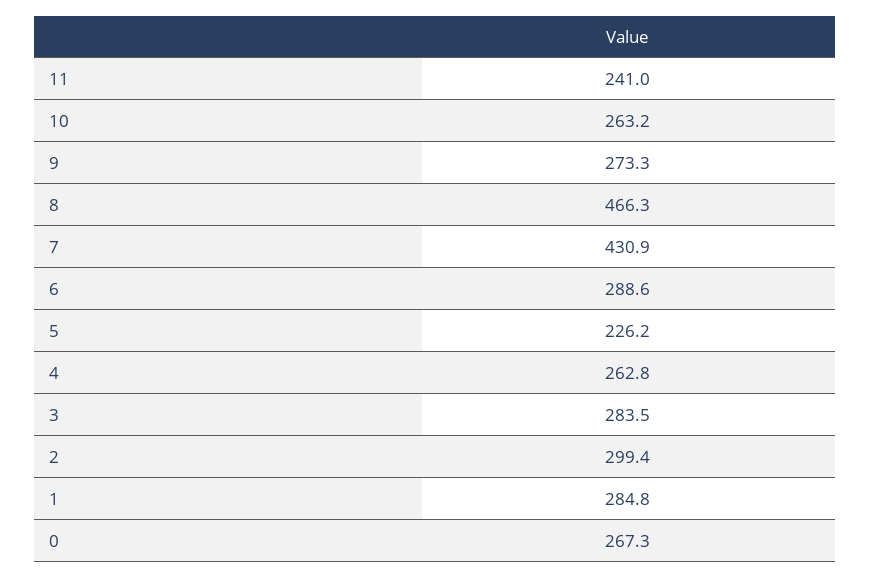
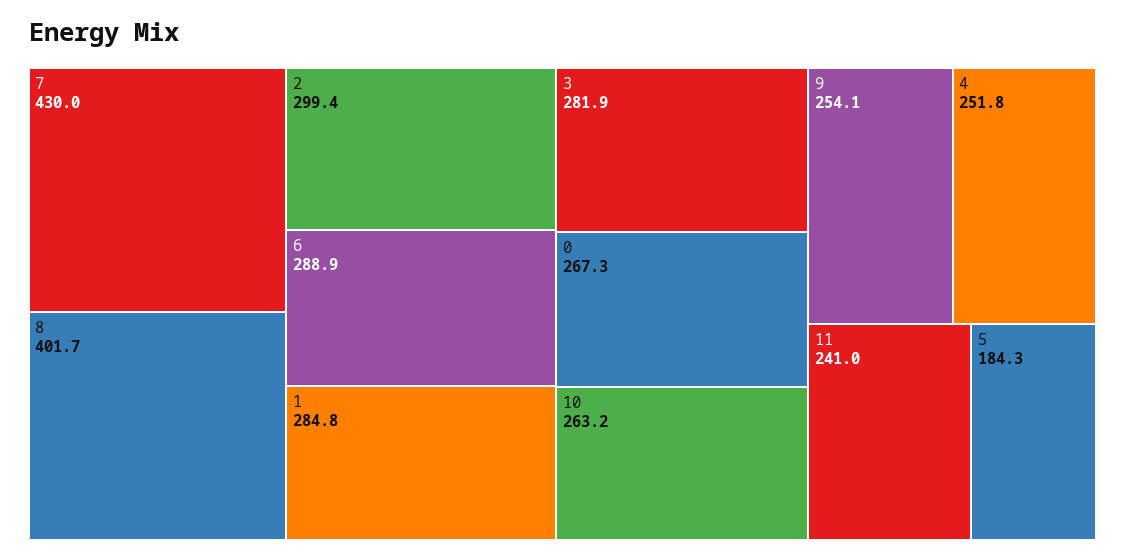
  {
    "11": 241,
    "10": 263.2,
-   "9": 273.3,
+   "9": 254.1,
-   "8": 466.3,
+   "8": 401.7,
-   "7": 430.9,
+   "7": 430,
-   "6": 288.6,
+   "6": 288.9,
-   "5": 226.2,
+   "5": 184.3,
-   "4": 262.8,
+   "4": 251.8,
-   "3": 283.5,
+   "3": 281.9,
    "2": 299.4,
    "1": 284.8,
    "0": 267.3
  }

